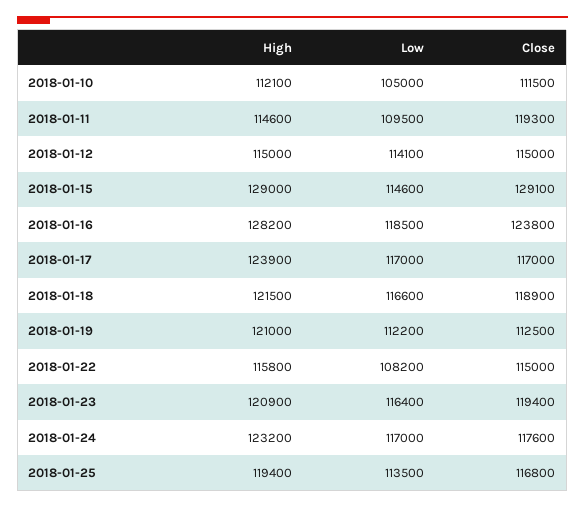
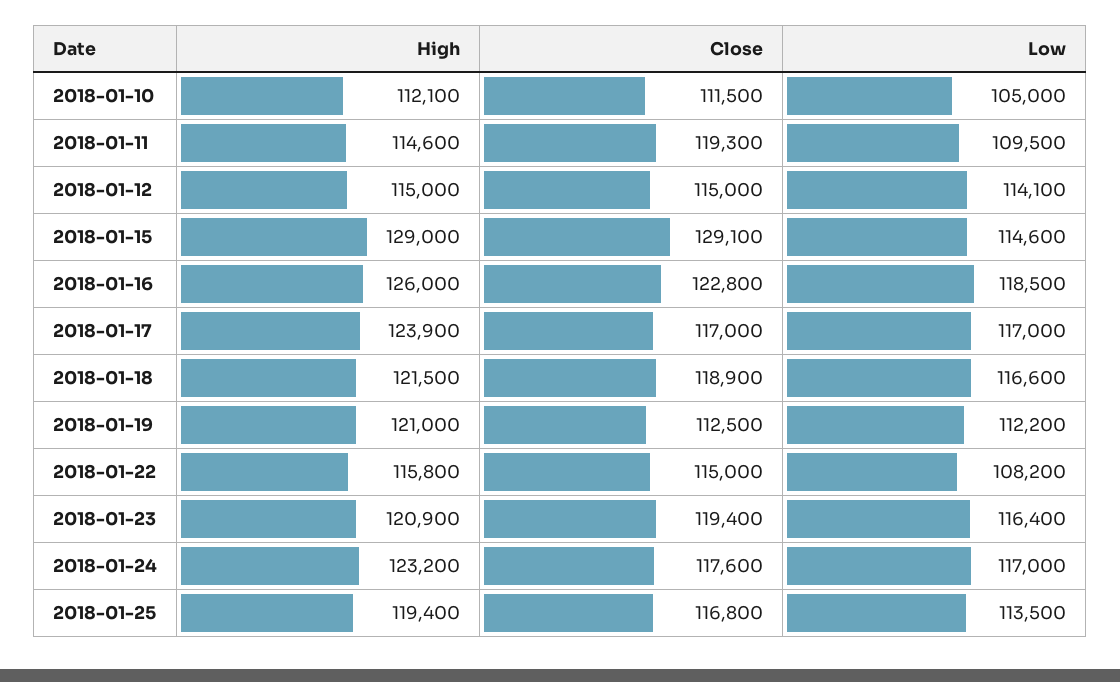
  {
    "High": {
      "2018-01-10": 112100,
      "2018-01-11": 114600,
      "2018-01-12": 115000,
      "2018-01-15": 129000,
-     "2018-01-16": 128200,
+     "2018-01-16": 126000,
      "2018-01-17": 123900,
      "2018-01-18": 121500,
      "2018-01-19": 121000,
      "2018-01-22": 115800,
      "2018-01-23": 120900,
      "2018-01-24": 123200,
      "2018-01-25": 119400
    },
    "Low": {
      "2018-01-10": 105000,
      "2018-01-11": 109500,
      "2018-01-12": 114100,
      "2018-01-15": 114600,
      "2018-01-16": 118500,
      "2018-01-17": 117000,
      "2018-01-18": 116600,
      "2018-01-19": 112200,
      "2018-01-22": 108200,
      "2018-01-23": 116400,
      "2018-01-24": 117000,
      "2018-01-25": 113500
    },
    "Close": {
      "2018-01-10": 111500,
      "2018-01-11": 119300,
      "2018-01-12": 115000,
      "2018-01-15": 129100,
-     "2018-01-16": 123800,
+     "2018-01-16": 122800,
      "2018-01-17": 117000,
      "2018-01-18": 118900,
      "2018-01-19": 112500,
      "2018-01-22": 115000,
      "2018-01-23": 119400,
      "2018-01-24": 117600,
      "2018-01-25": 116800
    }
  }

